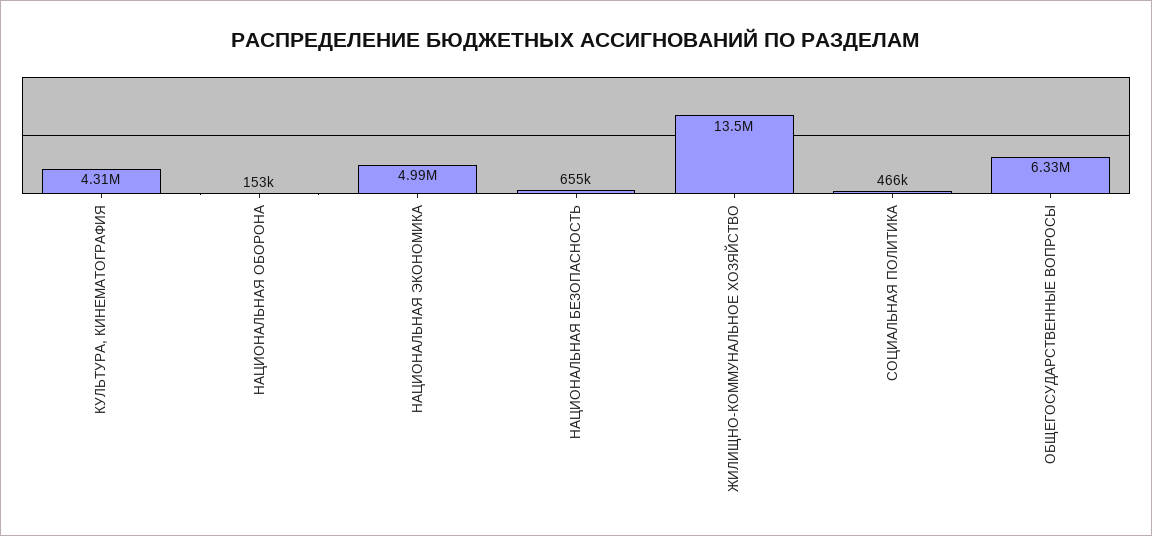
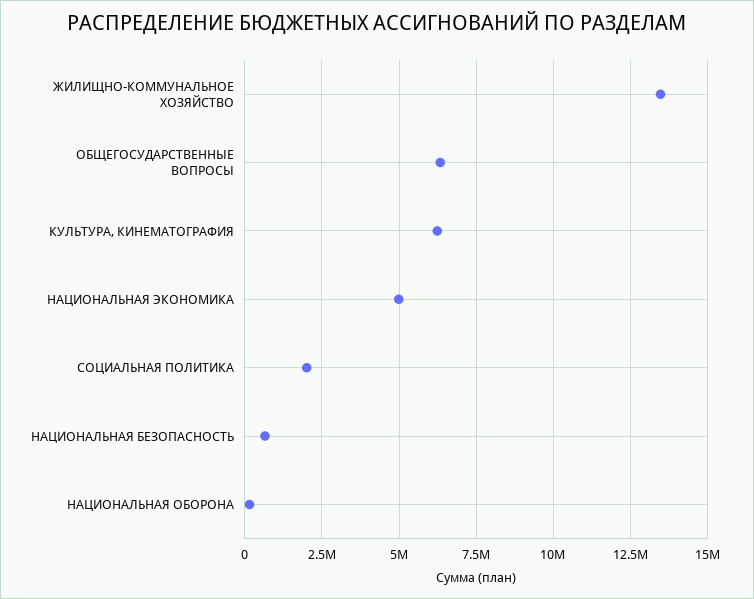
  {
-   "КУЛЬТУРА, КИНЕМАТОГРАФИЯ": 4310000,
+   "КУЛЬТУРА, КИНЕМАТОГРАФИЯ": 6250000,
    "НАЦИОНАЛЬНАЯ ОБОРОНА": 153000,
    "НАЦИОНАЛЬНАЯ ЭКОНОМИКА": 4990000,
    "НАЦИОНАЛЬНАЯ БЕЗОПАСНОСТЬ": 655000,
    "ЖИЛИЩНО-КОММУНАЛЬНОЕ ХОЗЯЙСТВО": 13500000,
-   "СОЦИАЛЬНАЯ ПОЛИТИКА": 466000,
+   "СОЦИАЛЬНАЯ ПОЛИТИКА": 2000000,
    "ОБЩЕГОСУДАРСТВЕННЫЕ ВОПРОСЫ": 6330000
  }

